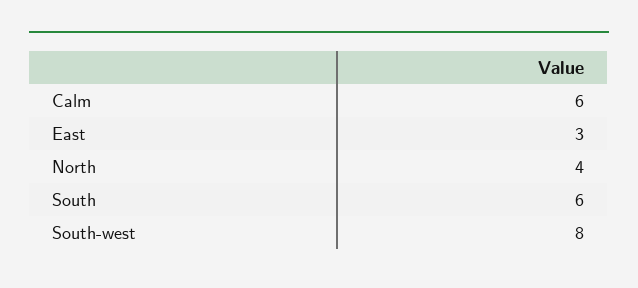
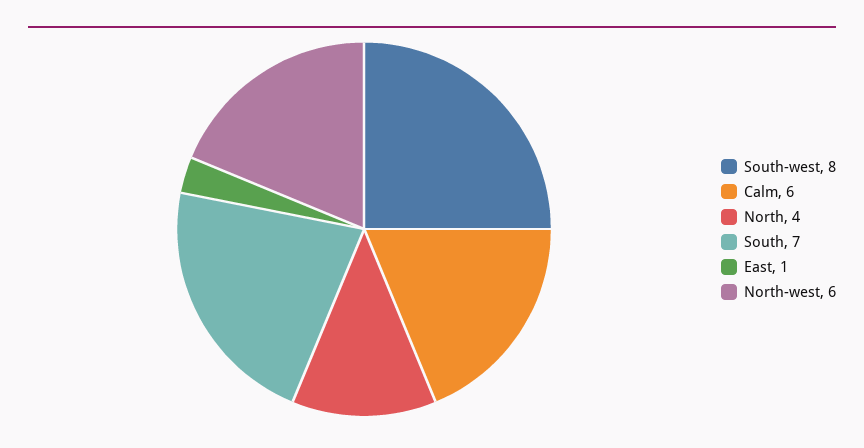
  {
    "Calm": 6,
-   "East": 3,
+   "East": 1,
    "North": 4,
-   "South": 6,
+   "South": 7,
-   "South-west": 8
+   "South-west": 8,
+   "North-west": 6
  }

